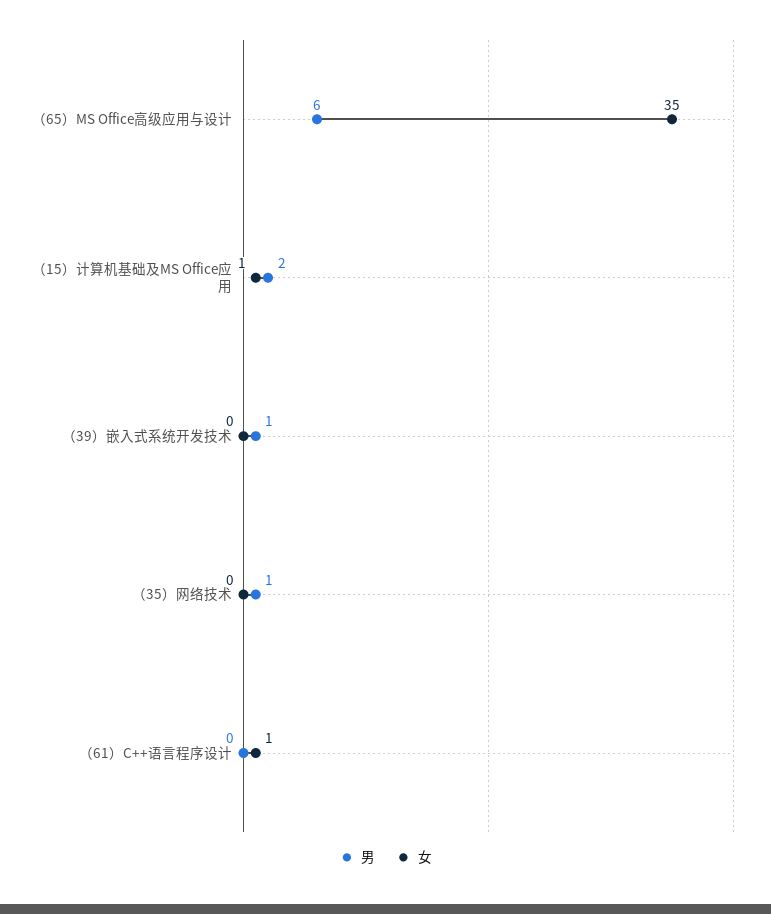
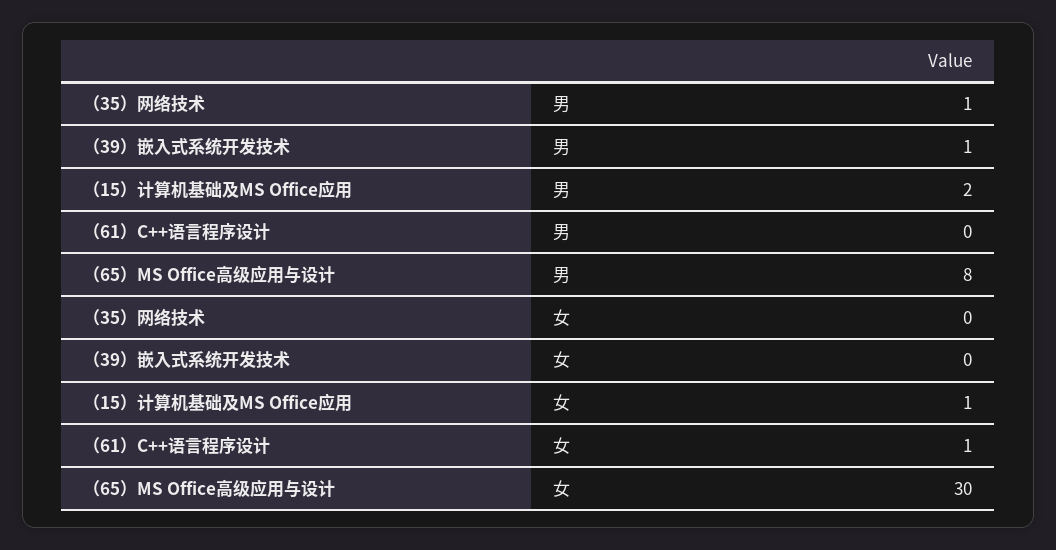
  {
    "男": {
-     "（65）MS Office高级应用与设计": 6,
+     "（65）MS Office高级应用与设计": 8,
      "（15）计算机基础及MS Office应用": 2,
      "（39）嵌入式系统开发技术": 1,
      "（35）网络技术": 1,
      "（61）C++语言程序设计": 0
    },
    "女": {
-     "（65）MS Office高级应用与设计": 35,
+     "（65）MS Office高级应用与设计": 30,
      "（15）计算机基础及MS Office应用": 1,
      "（39）嵌入式系统开发技术": 0,
      "（35）网络技术": 0,
      "（61）C++语言程序设计": 1
    }
  }

